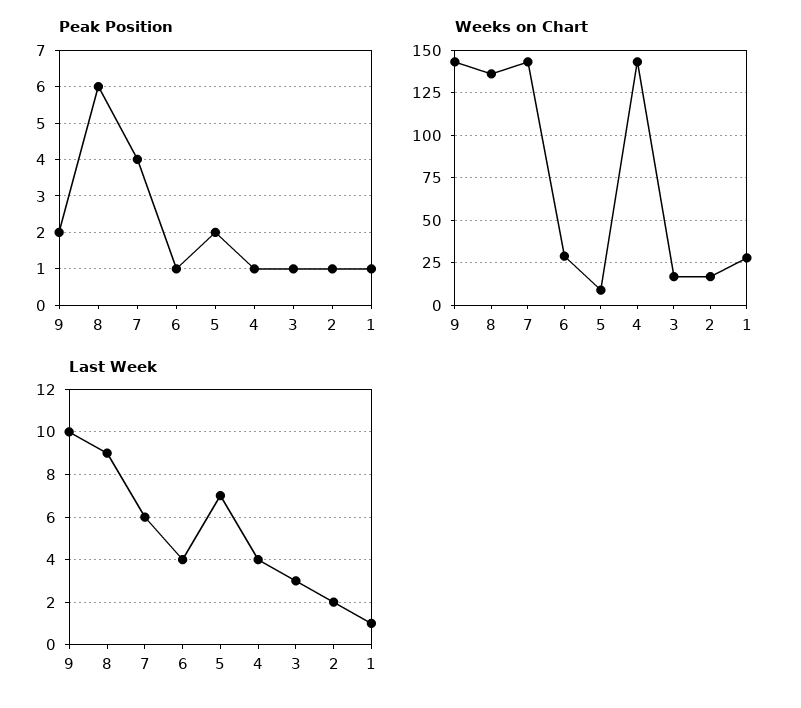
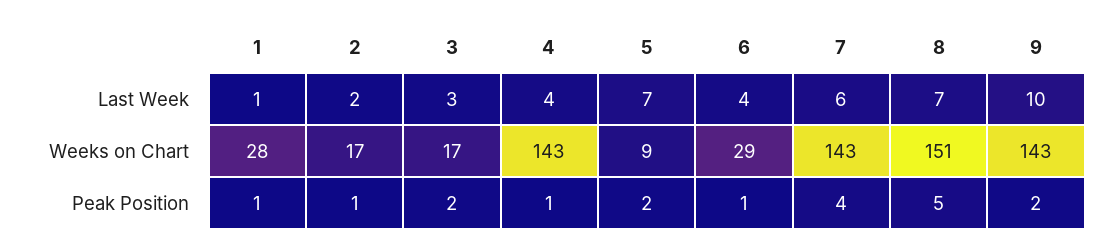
  {
    "Peak Position": {
      "9": 2,
-     "8": 6,
+     "8": 5,
      "7": 4,
      "6": 1,
      "5": 2,
      "4": 1,
-     "3": 1,
+     "3": 2,
      "2": 1,
      "1": 1
    },
    "Weeks on Chart": {
      "9": 143,
-     "8": 135,
+     "8": 151,
      "7": 143,
      "6": 29,
      "5": 9,
      "4": 143,
      "3": 17,
      "2": 17,
      "1": 28
    },
    "Last Week": {
      "9": 10,
-     "8": 9,
+     "8": 7,
      "7": 6,
      "6": 4,
      "5": 7,
      "4": 4,
      "3": 3,
      "2": 2,
      "1": 1
    }
  }

